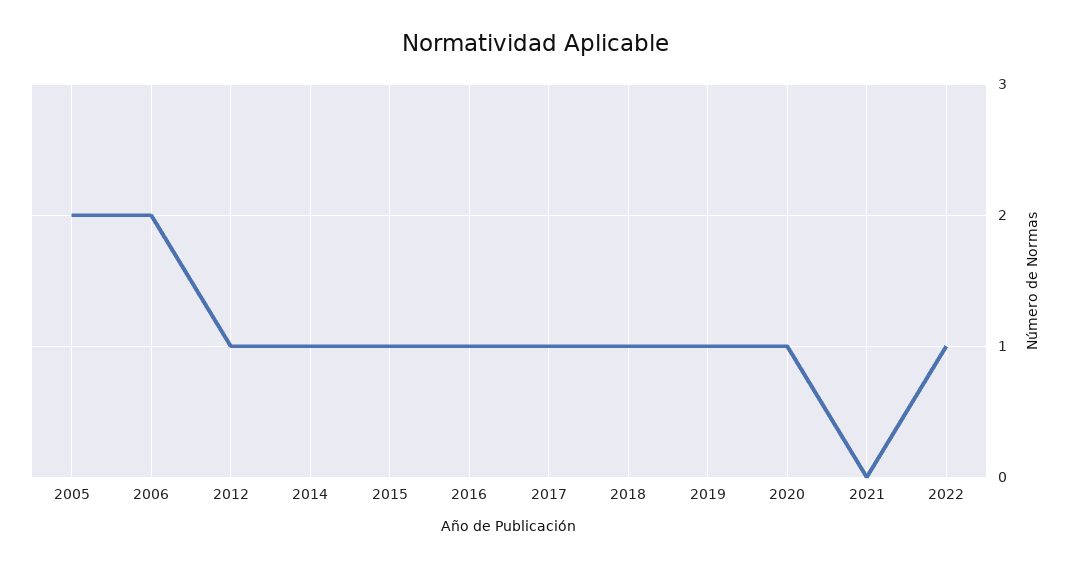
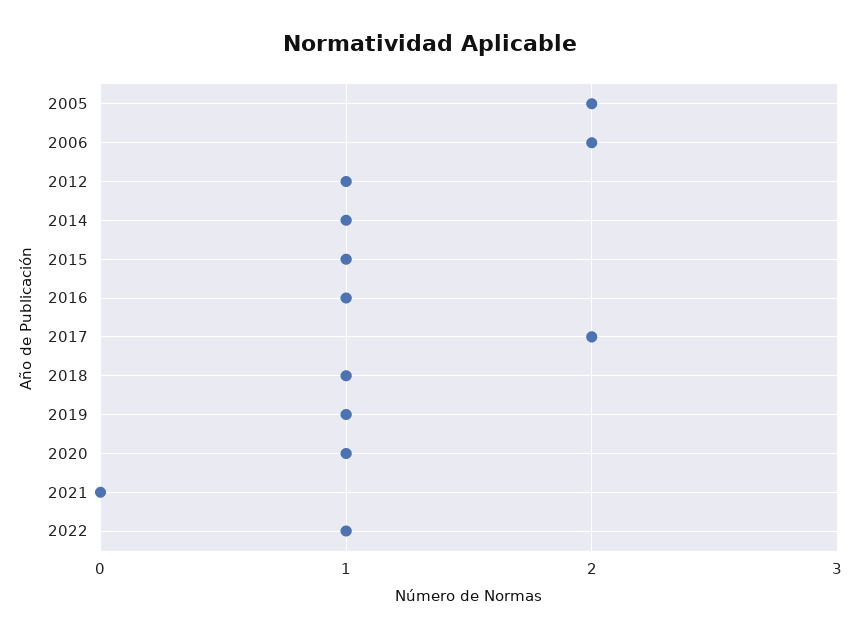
  {
    "2005": 2,
    "2006": 2,
    "2012": 1,
    "2014": 1,
    "2015": 1,
    "2016": 1,
-   "2017": 1,
+   "2017": 2,
    "2018": 1,
    "2019": 1,
    "2020": 1,
    "2021": 0,
    "2022": 1
  }

